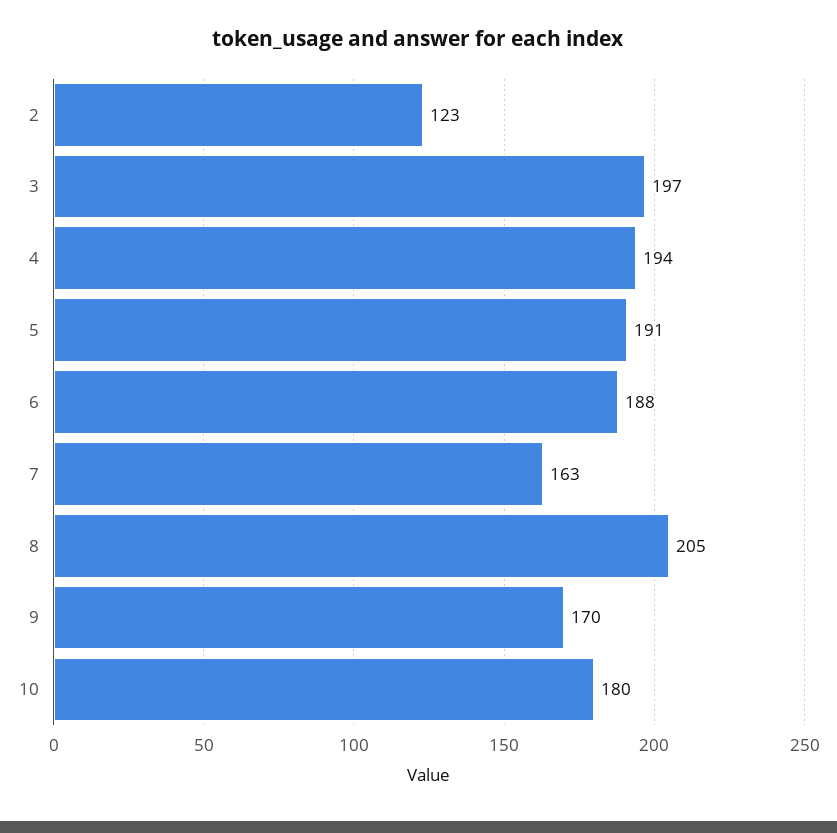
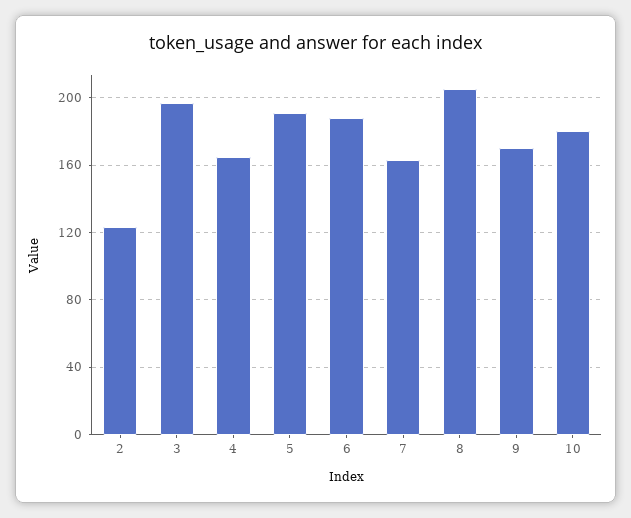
  {
    "2": 123,
    "3": 197,
-   "4": 194,
+   "4": 165,
    "5": 191,
    "6": 188,
    "7": 163,
    "8": 205,
    "9": 170,
    "10": 180
  }

